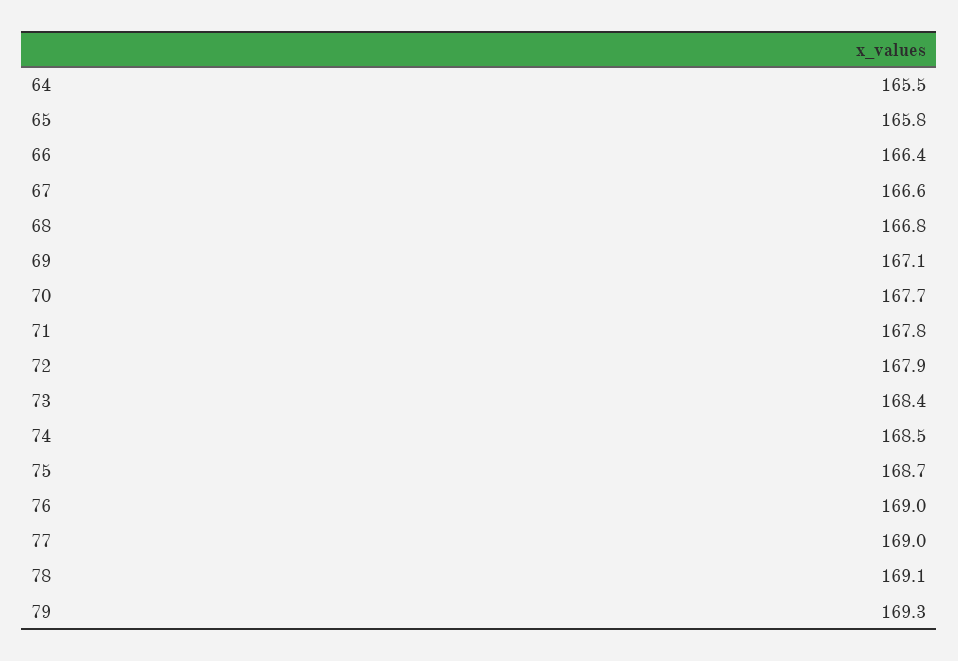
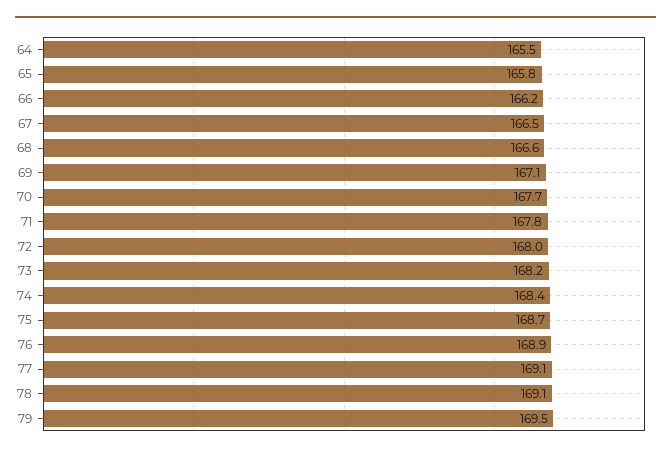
  {
    "64": 165.5,
    "65": 165.8,
-   "66": 166.4,
+   "66": 166.2,
-   "67": 166.6,
+   "67": 166.5,
-   "68": 166.8,
+   "68": 166.6,
    "69": 167.1,
    "70": 167.7,
    "71": 167.8,
-   "72": 167.9,
+   "72": 168,
-   "73": 168.4,
+   "73": 168.2,
-   "74": 168.5,
+   "74": 168.4,
    "75": 168.7,
-   "76": 169,
+   "76": 168.9,
-   "77": 169,
+   "77": 169.1,
    "78": 169.1,
-   "79": 169.3
+   "79": 169.5
  }

